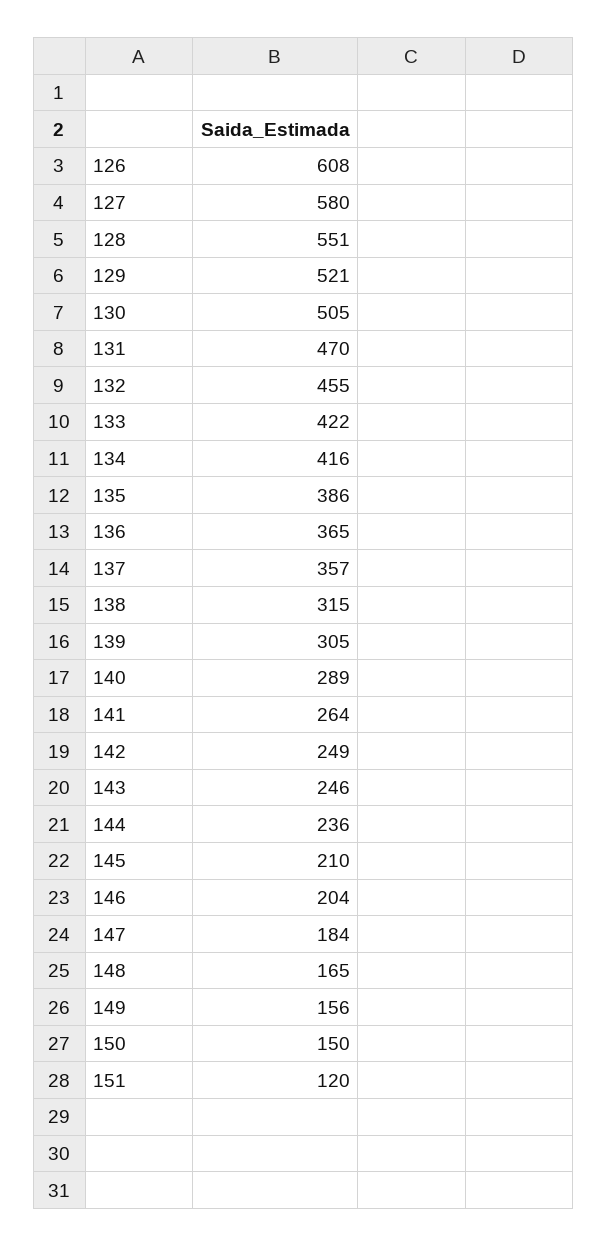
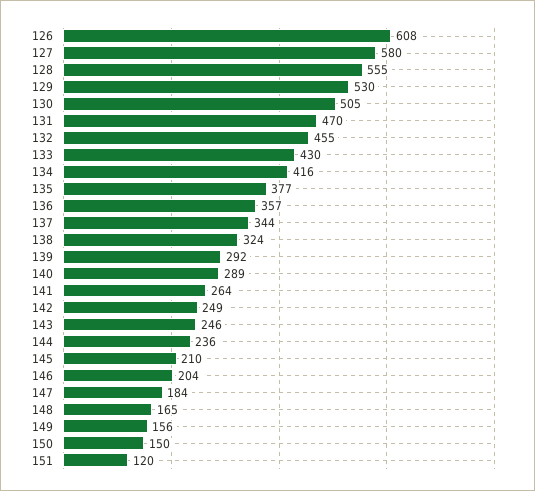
  {
    "126": 608,
    "127": 580,
-   "128": 551,
+   "128": 555,
-   "129": 521,
+   "129": 530,
    "130": 505,
    "131": 470,
    "132": 455,
-   "133": 422,
+   "133": 430,
    "134": 416,
-   "135": 386,
+   "135": 377,
-   "136": 365,
+   "136": 357,
-   "137": 357,
+   "137": 344,
-   "138": 315,
+   "138": 324,
-   "139": 305,
+   "139": 292,
    "140": 289,
    "141": 264,
    "142": 249,
    "143": 246,
    "144": 236,
    "145": 210,
    "146": 204,
    "147": 184,
    "148": 165,
    "149": 156,
    "150": 150,
    "151": 120
  }

